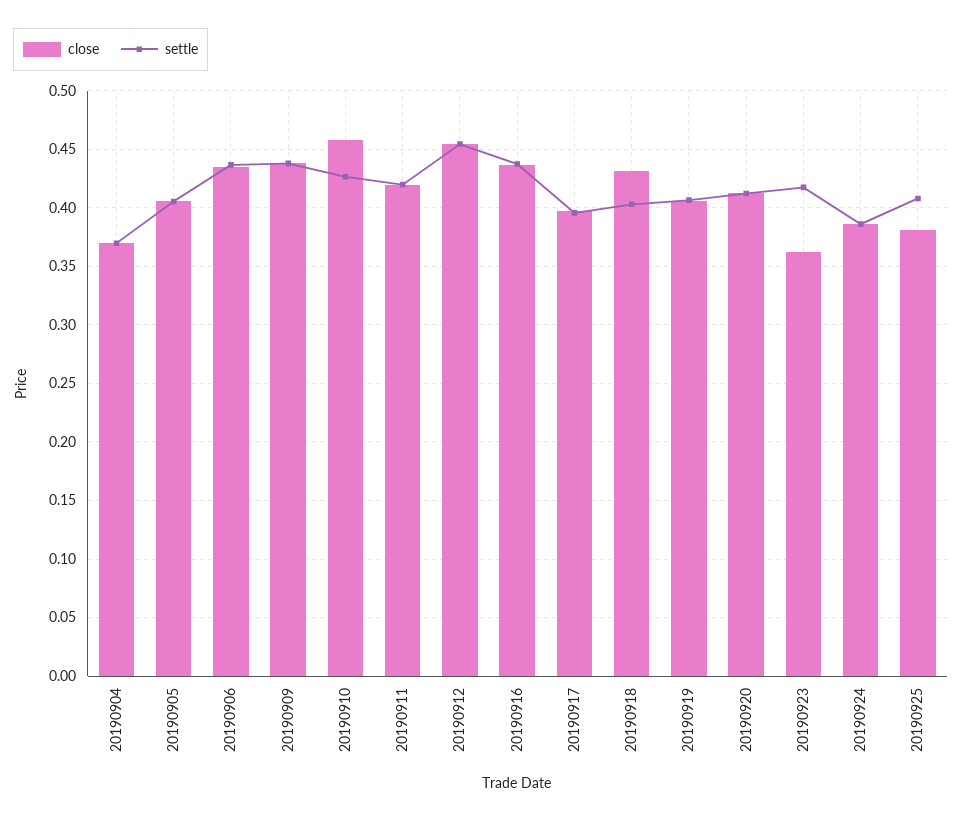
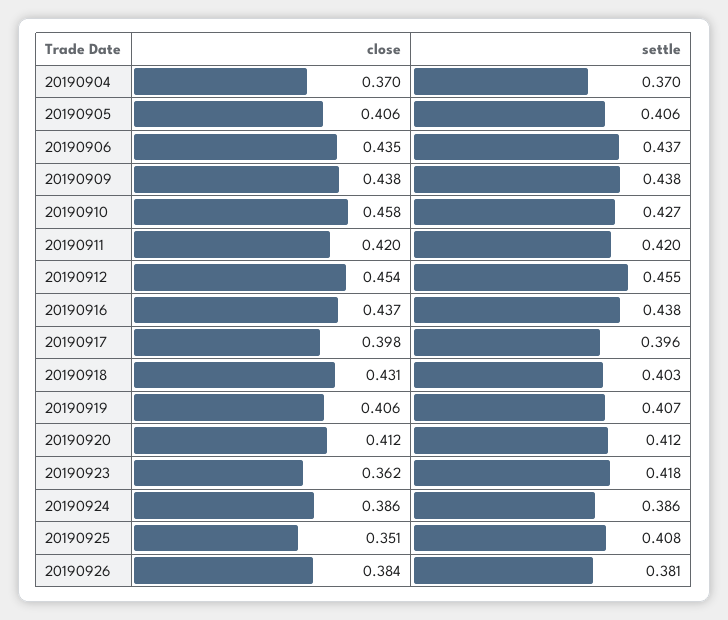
  {
    "close": {
      "20190904": 0.37,
      "20190905": 0.406,
      "20190906": 0.435,
      "20190909": 0.438,
      "20190910": 0.458,
      "20190911": 0.42,
      "20190912": 0.454,
      "20190916": 0.437,
      "20190917": 0.398,
      "20190918": 0.431,
      "20190919": 0.406,
      "20190920": 0.412,
      "20190923": 0.362,
      "20190924": 0.386,
-     "20190925": 0.38
+     "20190925": 0.351,
+     "20190926": 0.384
    },
    "settle": {
      "20190904": 0.37,
      "20190905": 0.406,
      "20190906": 0.437,
      "20190909": 0.438,
      "20190910": 0.427,
      "20190911": 0.42,
      "20190912": 0.455,
      "20190916": 0.438,
      "20190917": 0.396,
      "20190918": 0.403,
      "20190919": 0.407,
      "20190920": 0.412,
      "20190923": 0.418,
      "20190924": 0.386,
-     "20190925": 0.408
+     "20190925": 0.408,
+     "20190926": 0.381
    }
  }

